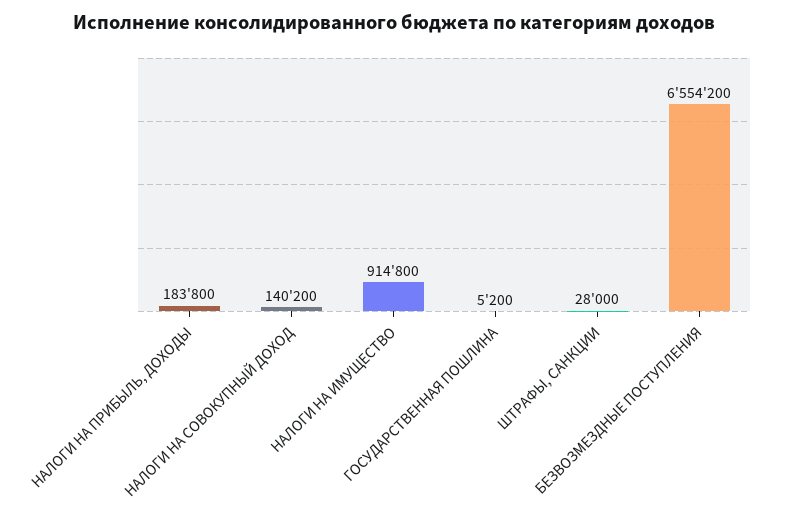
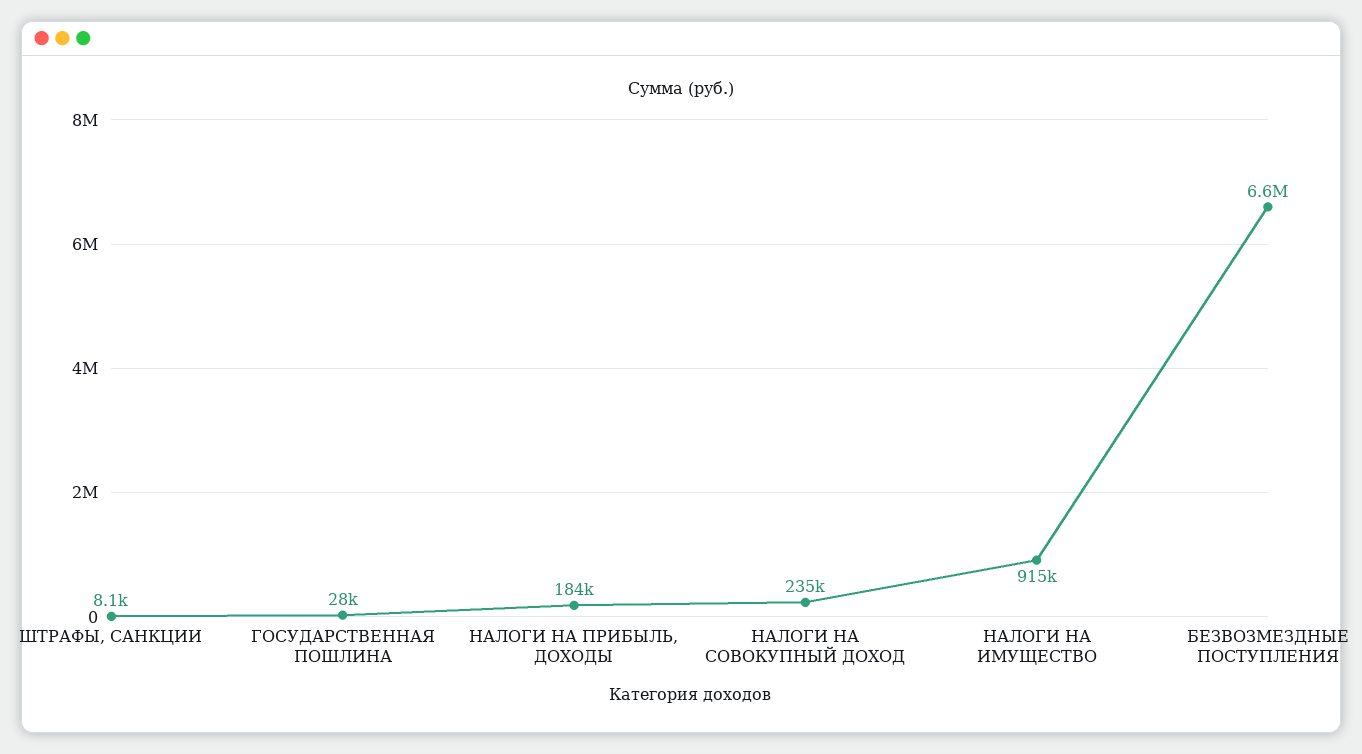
  {
    "НАЛОГИ НА ПРИБЫЛЬ, ДОХОДЫ": 183800,
-   "НАЛОГИ НА СОВОКУПНЫЙ ДОХОД": 140200,
+   "НАЛОГИ НА СОВОКУПНЫЙ ДОХОД": 235000,
    "НАЛОГИ НА ИМУЩЕСТВО": 914800,
-   "ГОСУДАРСТВЕННАЯ ПОШЛИНА": 5200,
+   "ГОСУДАРСТВЕННАЯ ПОШЛИНА": 28000,
-   "ШТРАФЫ, САНКЦИИ": 28000,
+   "ШТРАФЫ, САНКЦИИ": 8100,
    "БЕЗВОЗМЕЗДНЫЕ ПОСТУПЛЕНИЯ": 6554200
  }

